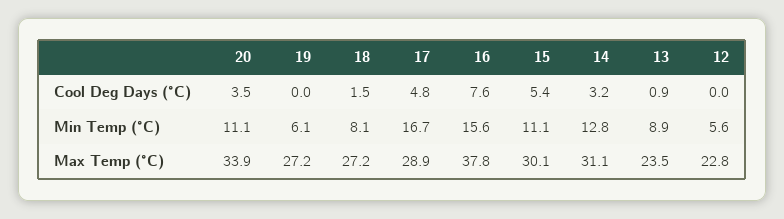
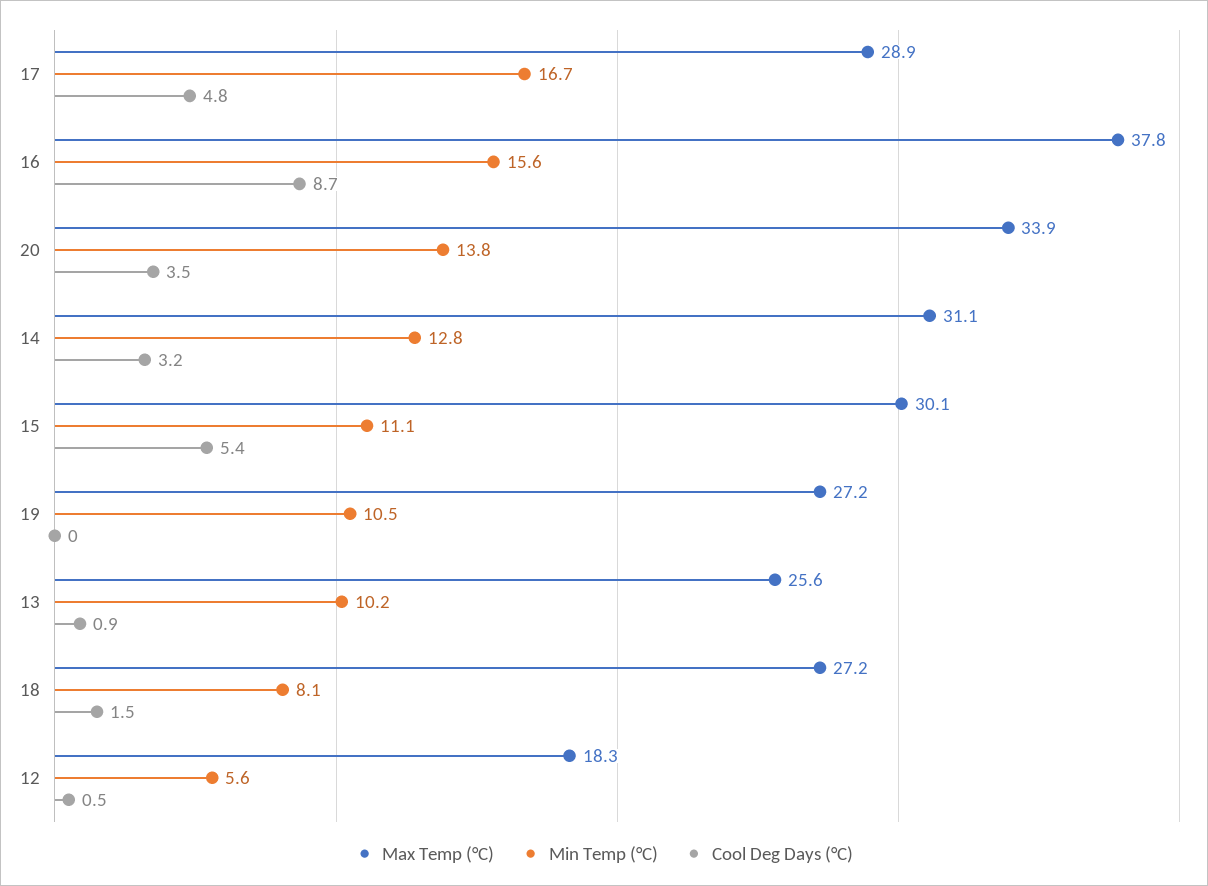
  {
    "Cool Deg Days (°C)": {
      "20": 3.5,
      "19": 0,
      "18": 1.5,
      "17": 4.8,
-     "16": 7.6,
+     "16": 8.7,
      "15": 5.4,
      "14": 3.2,
      "13": 0.9,
-     "12": 0
+     "12": 0.5
    },
    "Min Temp (°C)": {
-     "20": 11.1,
+     "20": 13.8,
-     "19": 6.1,
+     "19": 10.5,
      "18": 8.1,
      "17": 16.7,
      "16": 15.6,
      "15": 11.1,
      "14": 12.8,
-     "13": 8.9,
+     "13": 10.2,
      "12": 5.6
    },
    "Max Temp (°C)": {
      "20": 33.9,
      "19": 27.2,
      "18": 27.2,
      "17": 28.9,
      "16": 37.8,
      "15": 30.1,
      "14": 31.1,
-     "13": 23.5,
+     "13": 25.6,
-     "12": 22.8
+     "12": 18.3
    }
  }

